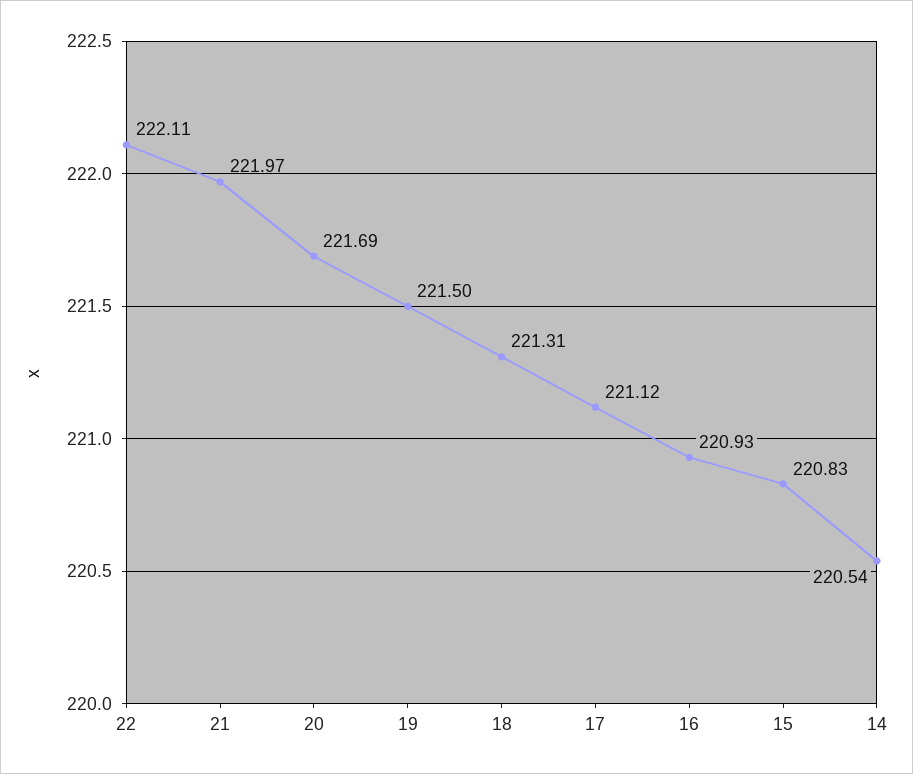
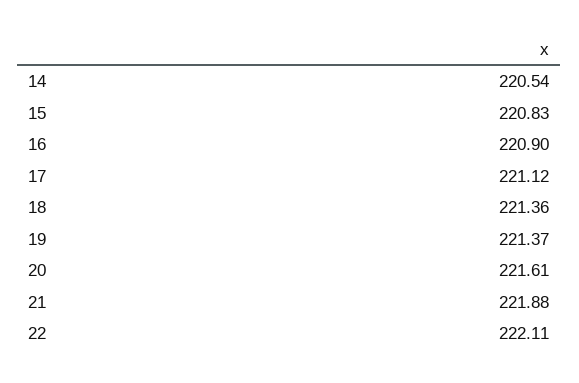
  {
    "22": 222.11,
-   "21": 221.97,
+   "21": 221.88,
-   "20": 221.69,
+   "20": 221.61,
-   "19": 221.5,
+   "19": 221.37,
-   "18": 221.31,
+   "18": 221.36,
    "17": 221.12,
-   "16": 220.93,
+   "16": 220.9,
    "15": 220.83,
    "14": 220.54
  }

